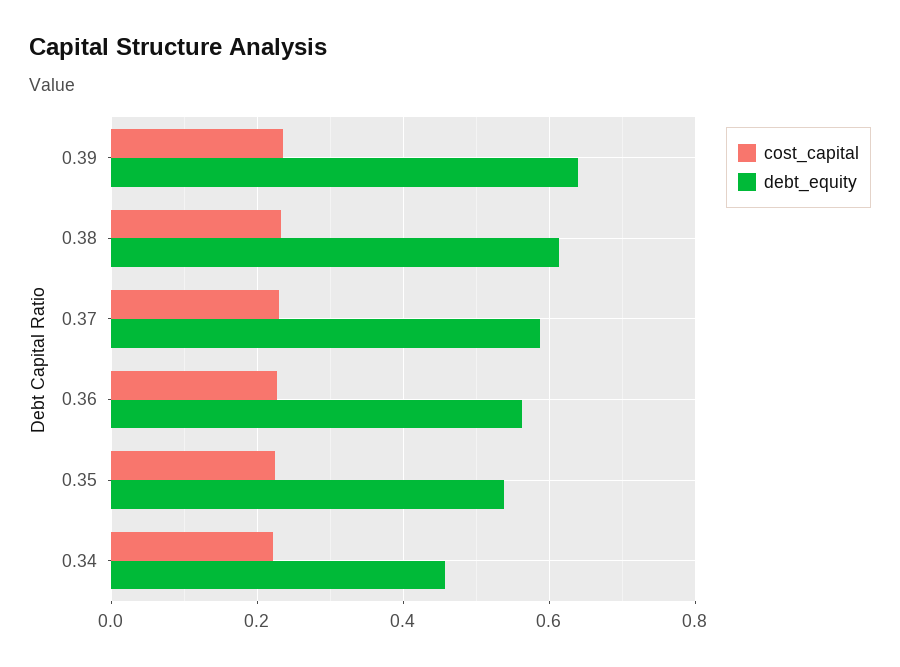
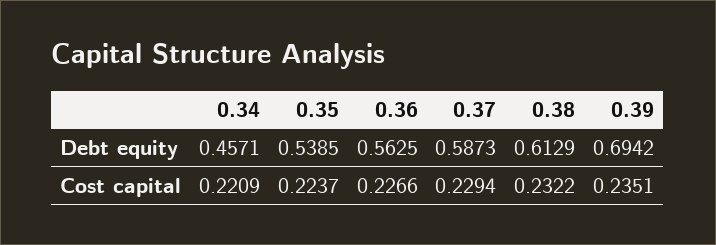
  {
    "cost_capital": {
      "0.39": 0.2351,
      "0.38": 0.2322,
      "0.37": 0.2294,
      "0.36": 0.2266,
      "0.35": 0.2237,
      "0.34": 0.2209
    },
    "debt_equity": {
-     "0.39": 0.64,
+     "0.39": 0.6942,
      "0.38": 0.6129,
      "0.37": 0.5873,
      "0.36": 0.5625,
      "0.35": 0.5385,
      "0.34": 0.4571
    }
  }

